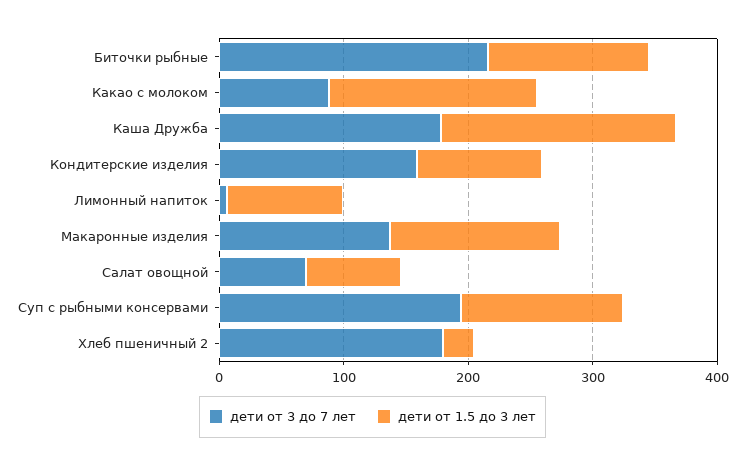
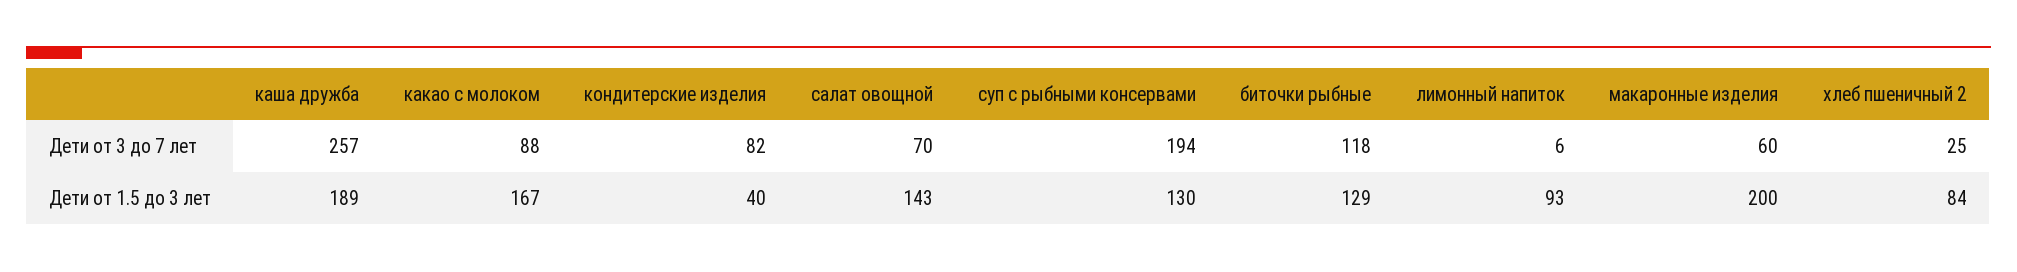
  {
    "дети от 3 до 7 лет": {
-     "Биточки рыбные": 220,
+     "Биточки рыбные": 118,
      "Какао с молоком": 88,
-     "Каша Дружба": 180,
+     "Каша Дружба": 257,
-     "Кондитерские изделия": 160,
+     "Кондитерские изделия": 82,
      "Лимонный напиток": 6,
-     "Макаронные изделия": 140,
+     "Макаронные изделия": 60,
      "Салат овощной": 70,
      "Суп с рыбными консервами": 194,
-     "Хлеб пшеничный 2": 180
+     "Хлеб пшеничный 2": 25
    },
    "дети от 1.5 до 3 лет": {
      "Биточки рыбные": 129,
      "Какао с молоком": 167,
      "Каша Дружба": 189,
-     "Кондитерские изделия": 100,
+     "Кондитерские изделия": 40,
      "Лимонный напиток": 93,
-     "Макаронные изделия": 140,
+     "Макаронные изделия": 200,
-     "Салат овощной": 80,
+     "Салат овощной": 143,
      "Суп с рыбными консервами": 130,
-     "Хлеб пшеничный 2": 20
+     "Хлеб пшеничный 2": 84
    }
  }

